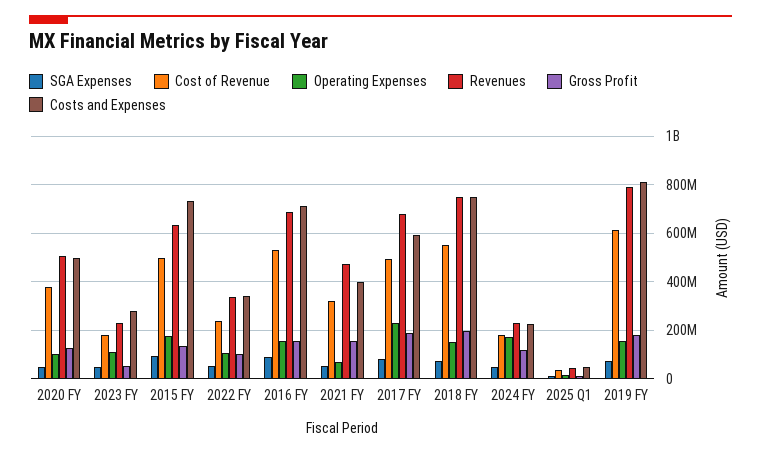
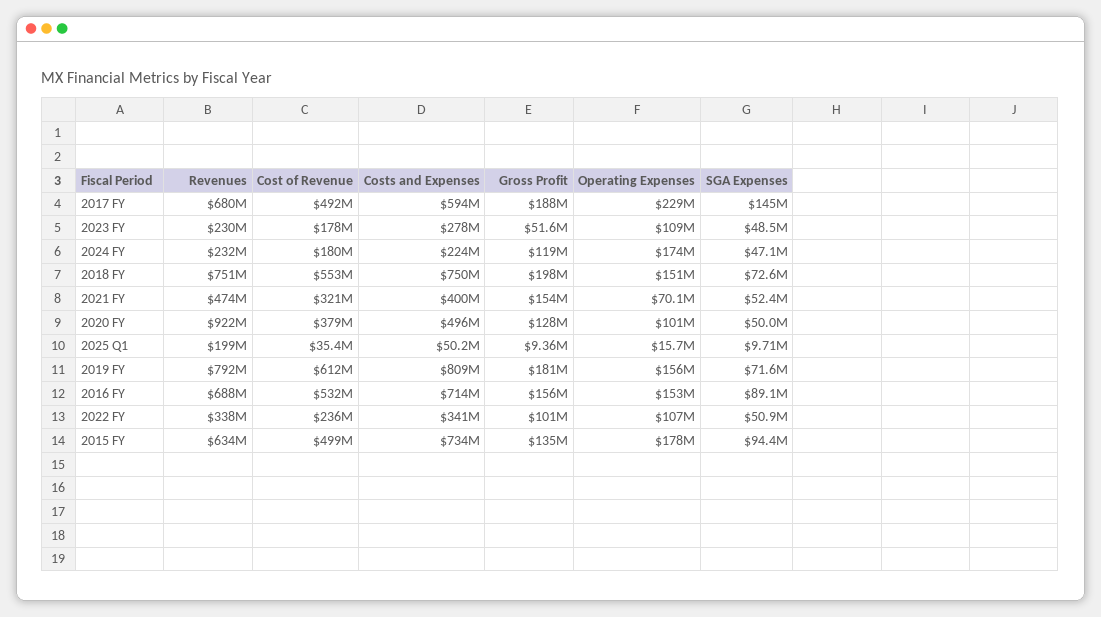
  {
    "SGA Expenses": {
      "2020 FY": 50000000,
      "2023 FY": 48500000,
      "2015 FY": 94400000,
      "2022 FY": 50900000,
      "2016 FY": 89100000,
      "2021 FY": 52400000,
-     "2017 FY": 75000000,
+     "2017 FY": 145000000,
      "2018 FY": 72600000,
      "2024 FY": 47100000,
      "2025 Q1": 9710000,
      "2019 FY": 71600000
    },
    "Cost of Revenue": {
      "2020 FY": 379000000,
      "2023 FY": 178000000,
      "2015 FY": 499000000,
      "2022 FY": 236000000,
      "2016 FY": 532000000,
      "2021 FY": 321000000,
      "2017 FY": 492000000,
      "2018 FY": 553000000,
      "2024 FY": 180000000,
      "2025 Q1": 35400000,
      "2019 FY": 612000000
    },
    "Operating Expenses": {
      "2020 FY": 101000000,
      "2023 FY": 109000000,
      "2015 FY": 178000000,
      "2022 FY": 107000000,
      "2016 FY": 153000000,
      "2021 FY": 70100000,
      "2017 FY": 229000000,
      "2018 FY": 151000000,
      "2024 FY": 174000000,
      "2025 Q1": 15700000,
      "2019 FY": 156000000
    },
    "Revenues": {
-     "2020 FY": 500000000,
+     "2020 FY": 922000000,
      "2023 FY": 230000000,
      "2015 FY": 634000000,
      "2022 FY": 338000000,
      "2016 FY": 688000000,
      "2021 FY": 474000000,
      "2017 FY": 680000000,
      "2018 FY": 751000000,
      "2024 FY": 232000000,
-     "2025 Q1": 50000000,
+     "2025 Q1": 199000000,
      "2019 FY": 792000000
    },
    "Gross Profit": {
      "2020 FY": 128000000,
      "2023 FY": 51600000,
      "2015 FY": 135000000,
      "2022 FY": 101000000,
      "2016 FY": 156000000,
      "2021 FY": 154000000,
      "2017 FY": 188000000,
      "2018 FY": 198000000,
      "2024 FY": 119000000,
      "2025 Q1": 9360000,
      "2019 FY": 181000000
    },
    "Costs and Expenses": {
      "2020 FY": 496000000,
      "2023 FY": 278000000,
      "2015 FY": 734000000,
      "2022 FY": 341000000,
      "2016 FY": 714000000,
      "2021 FY": 400000000,
      "2017 FY": 594000000,
      "2018 FY": 750000000,
      "2024 FY": 224000000,
      "2025 Q1": 50200000,
      "2019 FY": 809000000
    }
  }

